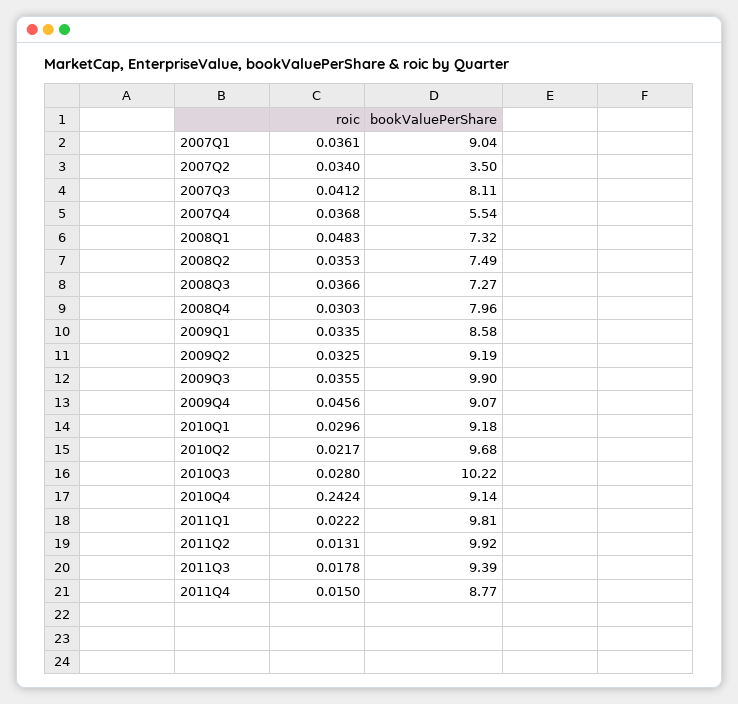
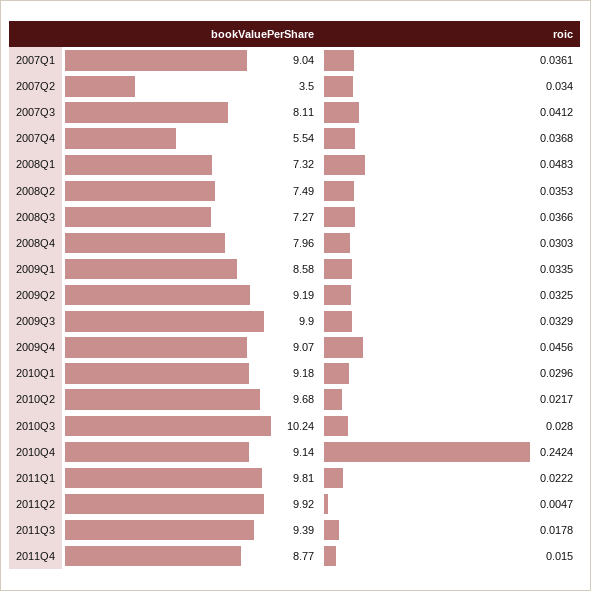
  {
    "roic": {
      "2007Q1": 0.0361,
      "2007Q2": 0.034,
      "2007Q3": 0.0412,
      "2007Q4": 0.0368,
      "2008Q1": 0.0483,
      "2008Q2": 0.0353,
      "2008Q3": 0.0366,
      "2008Q4": 0.0303,
      "2009Q1": 0.0335,
      "2009Q2": 0.0325,
-     "2009Q3": 0.0355,
+     "2009Q3": 0.0329,
      "2009Q4": 0.0456,
      "2010Q1": 0.0296,
      "2010Q2": 0.0217,
      "2010Q3": 0.028,
      "2010Q4": 0.2424,
      "2011Q1": 0.0222,
-     "2011Q2": 0.0131,
+     "2011Q2": 0.0047,
      "2011Q3": 0.0178,
      "2011Q4": 0.015
    },
    "bookValuePerShare": {
      "2007Q1": 9.04,
      "2007Q2": 3.5,
      "2007Q3": 8.11,
      "2007Q4": 5.54,
      "2008Q1": 7.32,
      "2008Q2": 7.49,
      "2008Q3": 7.27,
      "2008Q4": 7.96,
      "2009Q1": 8.58,
      "2009Q2": 9.19,
      "2009Q3": 9.9,
      "2009Q4": 9.07,
      "2010Q1": 9.18,
      "2010Q2": 9.68,
-     "2010Q3": 10.22,
+     "2010Q3": 10.24,
      "2010Q4": 9.14,
      "2011Q1": 9.81,
      "2011Q2": 9.92,
      "2011Q3": 9.39,
      "2011Q4": 8.77
    }
  }

